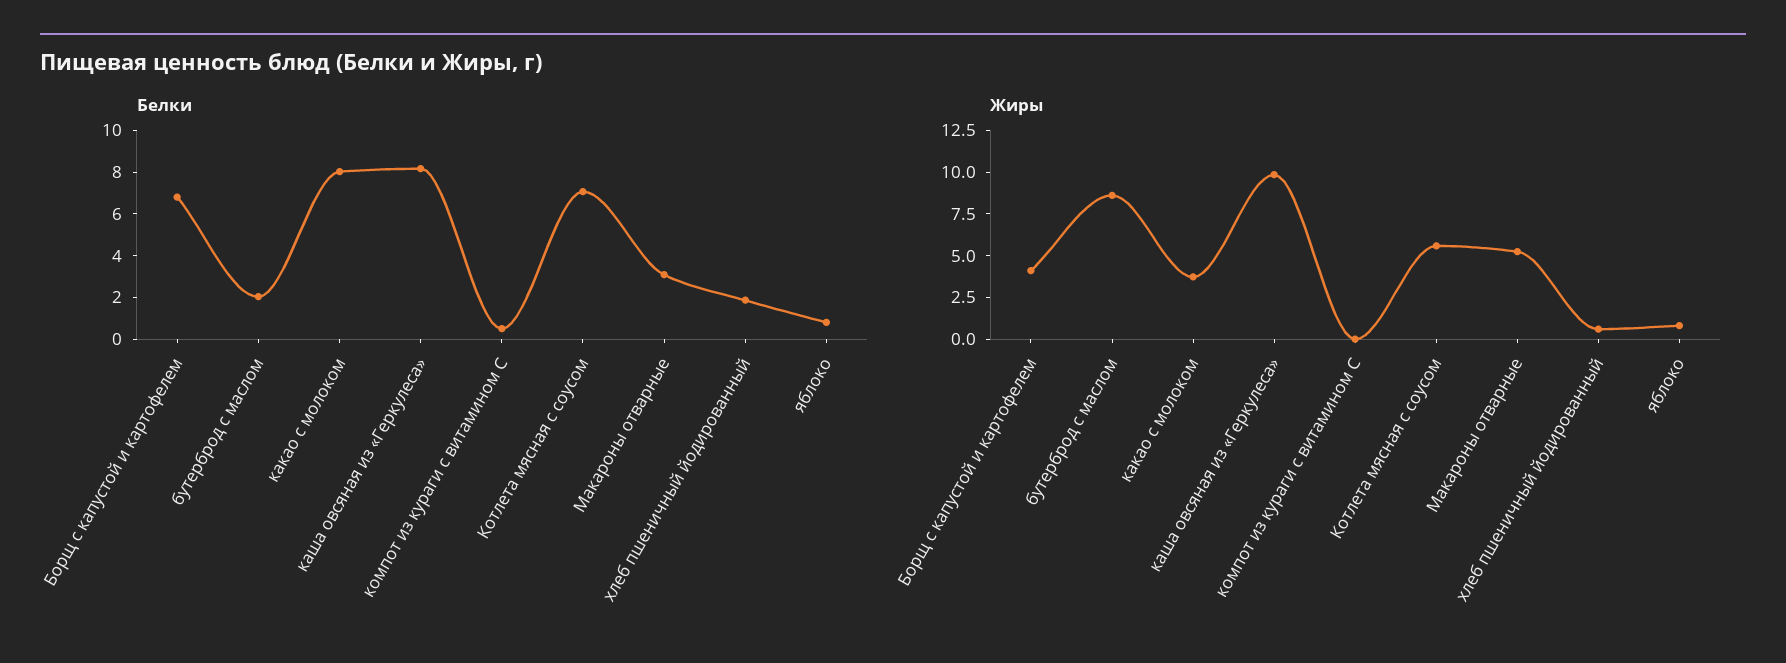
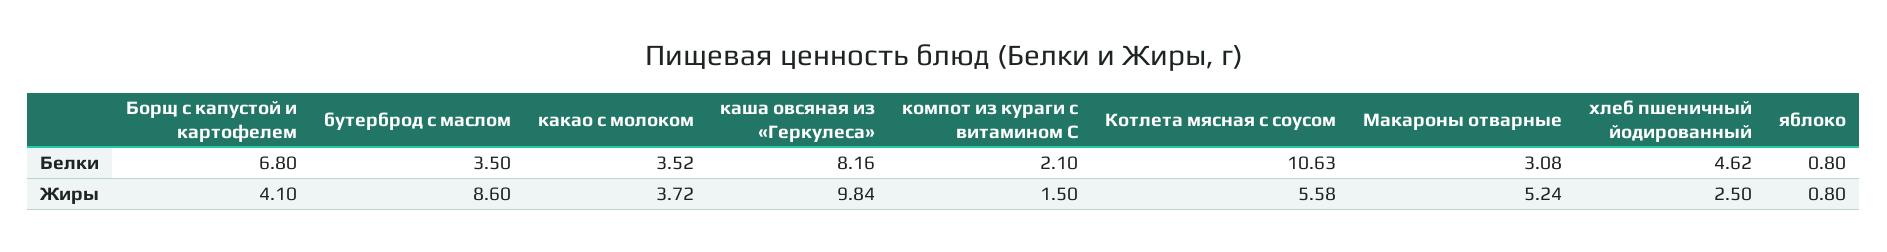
  {
    "Белки": {
      "Борщ с капустой и картофелем": 6.8,
-     "бутерброд с маслом": 2,
+     "бутерброд с маслом": 3.5,
-     "какао с молоком": 8,
+     "какао с молоком": 3.52,
      "каша овсяная из «Геркулеса»": 8.16,
-     "компот из кураги с витамином С": 0.5,
+     "компот из кураги с витамином С": 2.1,
-     "Котлета мясная с соусом": 7,
+     "Котлета мясная с соусом": 10.63,
      "Макароны отварные": 3.08,
-     "хлеб пшеничный йодированный": 2,
+     "хлеб пшеничный йодированный": 4.62,
      "яблоко": 0.8
    },
    "Жиры": {
      "Борщ с капустой и картофелем": 4.1,
      "бутерброд с маслом": 8.6,
      "какао с молоком": 3.72,
      "каша овсяная из «Геркулеса»": 9.84,
-     "компот из кураги с витамином С": 0,
+     "компот из кураги с витамином С": 1.5,
      "Котлета мясная с соусом": 5.58,
      "Макароны отварные": 5.24,
-     "хлеб пшеничный йодированный": 0.5,
+     "хлеб пшеничный йодированный": 2.5,
      "яблоко": 0.8
    }
  }

